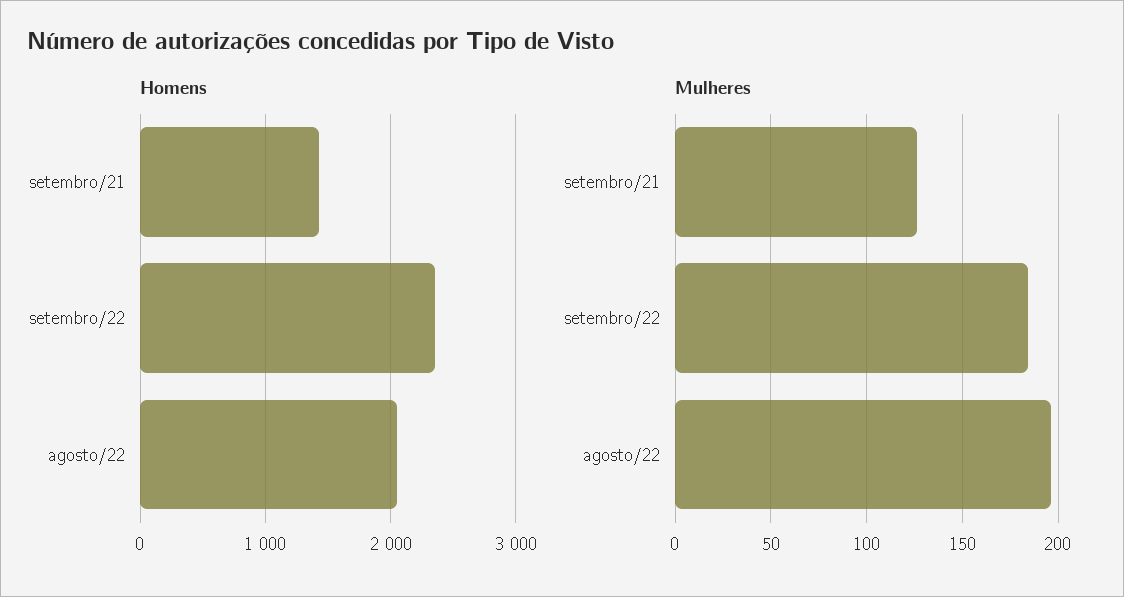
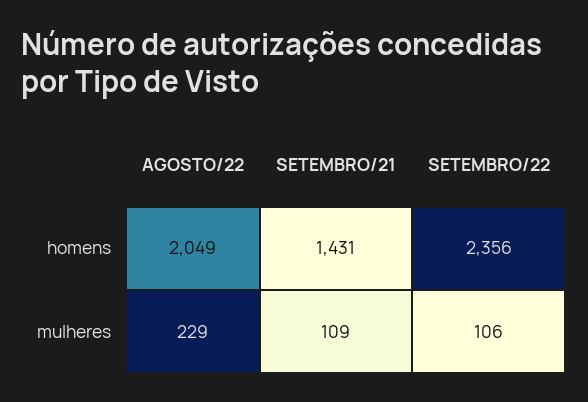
  {
    "Homens": {
      "setembro/21": 1431,
      "setembro/22": 2356,
      "agosto/22": 2049
    },
    "Mulheres": {
-     "setembro/21": 125,
+     "setembro/21": 109,
-     "setembro/22": 185,
+     "setembro/22": 106,
-     "agosto/22": 195
+     "agosto/22": 229
    }
  }

